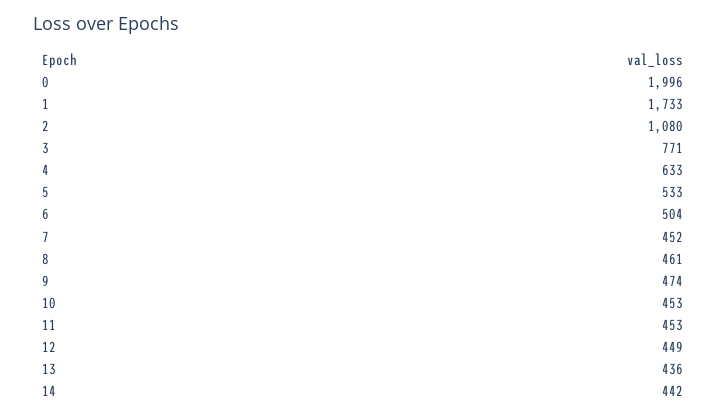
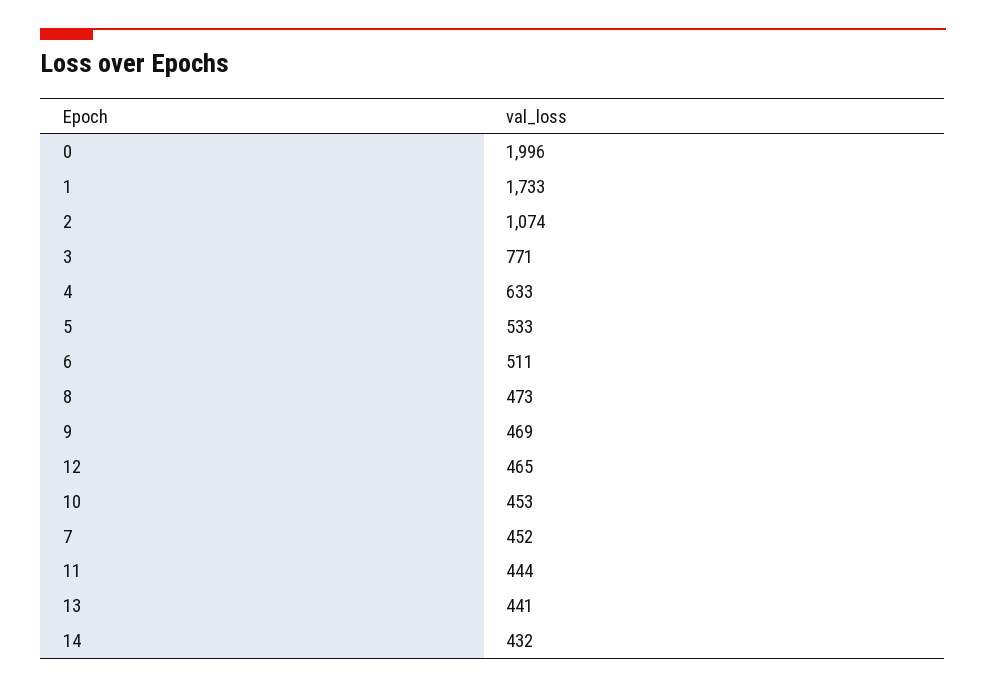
  {
    "0": 1996,
    "1": 1733,
-   "2": 1080,
+   "2": 1074,
    "3": 771,
    "4": 633,
    "5": 533,
-   "6": 504,
+   "6": 511,
    "7": 452,
-   "8": 461,
+   "8": 473,
-   "9": 474,
+   "9": 469,
    "10": 453,
-   "11": 453,
+   "11": 444,
-   "12": 449,
+   "12": 465,
-   "13": 436,
+   "13": 441,
-   "14": 442
+   "14": 432
  }

